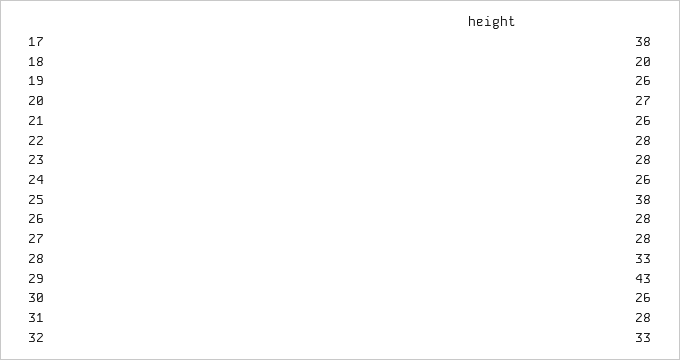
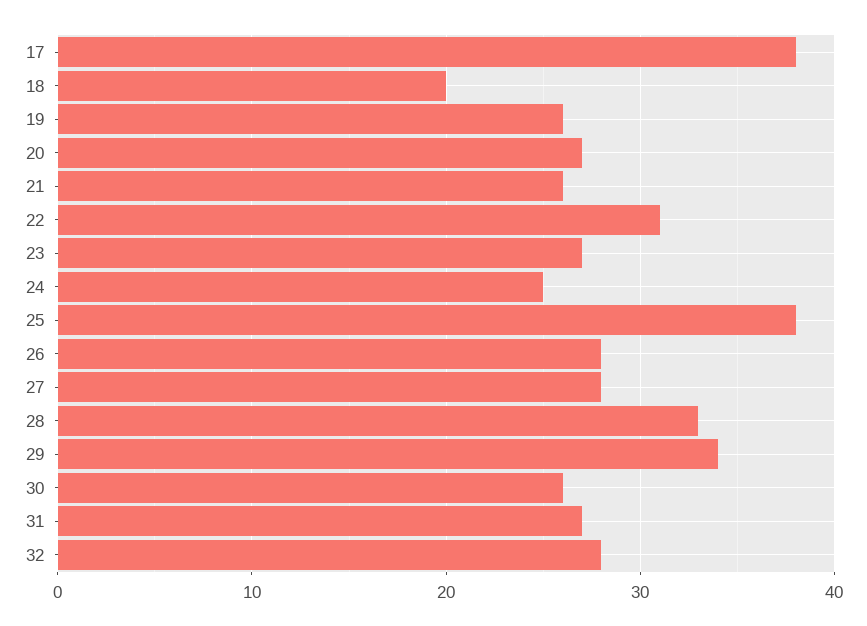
  {
    "17": 38,
    "18": 20,
    "19": 26,
    "20": 27,
    "21": 26,
-   "22": 28,
+   "22": 31,
-   "23": 28,
+   "23": 27,
-   "24": 26,
+   "24": 25,
    "25": 38,
    "26": 28,
    "27": 28,
    "28": 33,
-   "29": 43,
+   "29": 34,
    "30": 26,
-   "31": 28,
+   "31": 27,
-   "32": 33
+   "32": 28
  }

